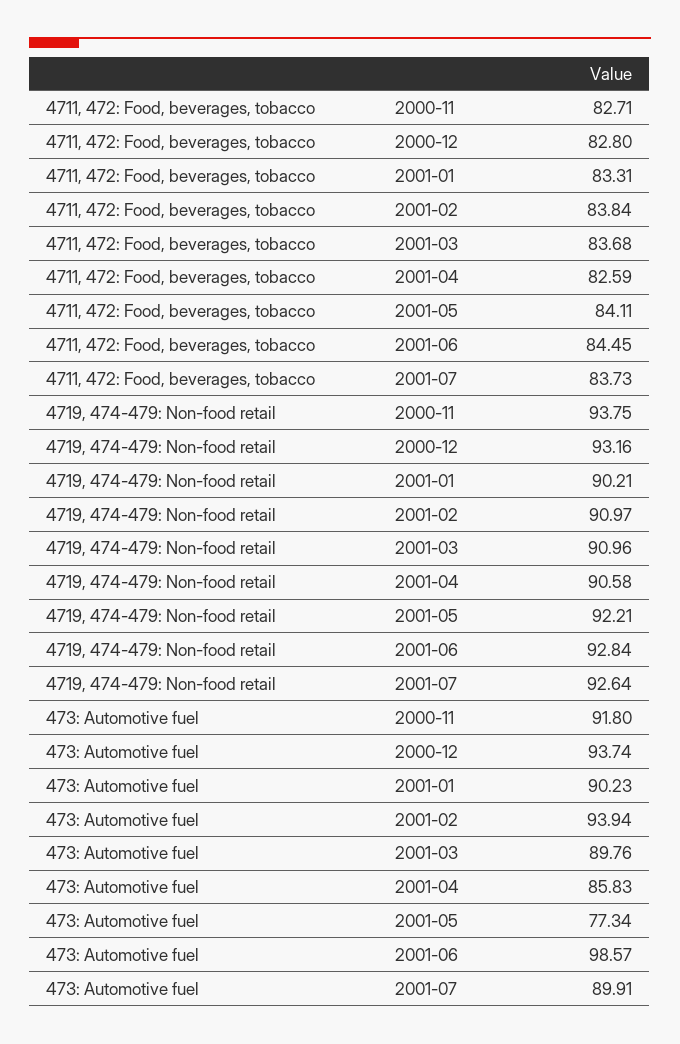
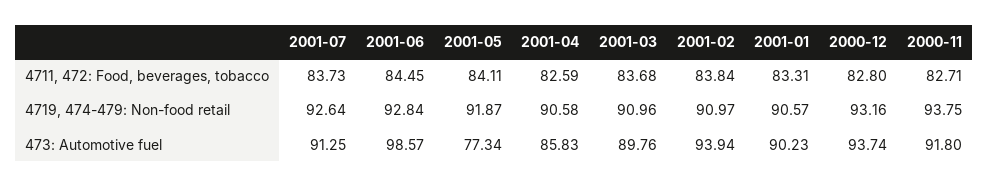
  {
    "4711, 472: Food, beverages, tobacco": {
      "2000-11": 82.71,
      "2000-12": 82.8,
      "2001-01": 83.31,
      "2001-02": 83.84,
      "2001-03": 83.68,
      "2001-04": 82.59,
      "2001-05": 84.11,
      "2001-06": 84.45,
      "2001-07": 83.73
    },
    "4719, 474-479: Non-food retail": {
      "2000-11": 93.75,
      "2000-12": 93.16,
-     "2001-01": 90.21,
+     "2001-01": 90.57,
      "2001-02": 90.97,
      "2001-03": 90.96,
      "2001-04": 90.58,
-     "2001-05": 92.21,
+     "2001-05": 91.87,
      "2001-06": 92.84,
      "2001-07": 92.64
    },
    "473: Automotive fuel": {
      "2000-11": 91.8,
      "2000-12": 93.74,
      "2001-01": 90.23,
      "2001-02": 93.94,
      "2001-03": 89.76,
      "2001-04": 85.83,
      "2001-05": 77.34,
      "2001-06": 98.57,
-     "2001-07": 89.91
+     "2001-07": 91.25
    }
  }

